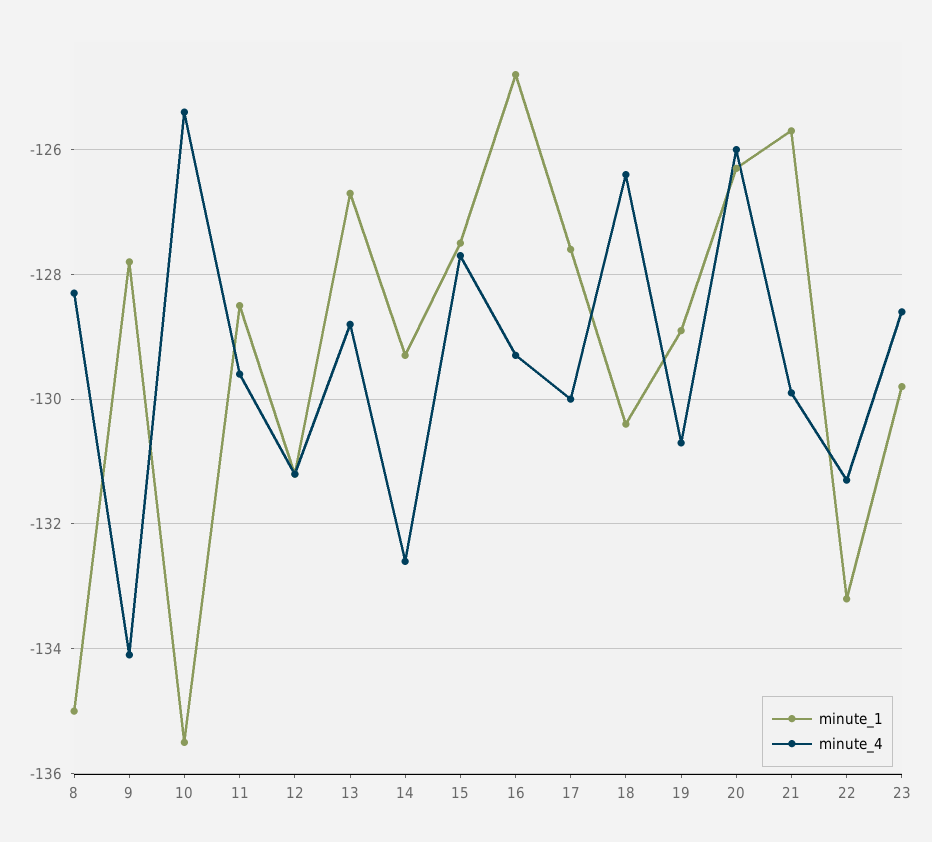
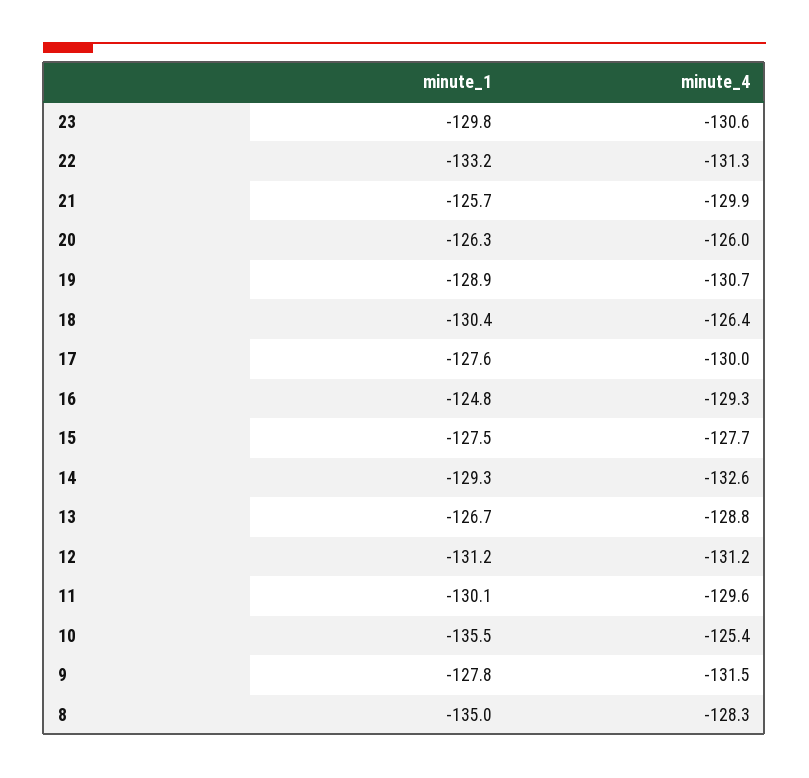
  {
    "minute_1": {
      "8": -135,
      "9": -127.8,
      "10": -135.5,
-     "11": -128.5,
+     "11": -130.1,
      "12": -131.2,
      "13": -126.7,
      "14": -129.3,
      "15": -127.5,
      "16": -124.8,
      "17": -127.6,
      "18": -130.4,
      "19": -128.9,
      "20": -126.3,
      "21": -125.7,
      "22": -133.2,
      "23": -129.8
    },
    "minute_4": {
      "8": -128.3,
-     "9": -134,
+     "9": -131.5,
      "10": -125.4,
      "11": -129.6,
      "12": -131.2,
      "13": -128.8,
      "14": -132.6,
      "15": -127.7,
      "16": -129.3,
      "17": -130,
      "18": -126.4,
      "19": -130.7,
      "20": -126,
      "21": -129.9,
      "22": -131.3,
-     "23": -128.5
+     "23": -130.6
    }
  }

